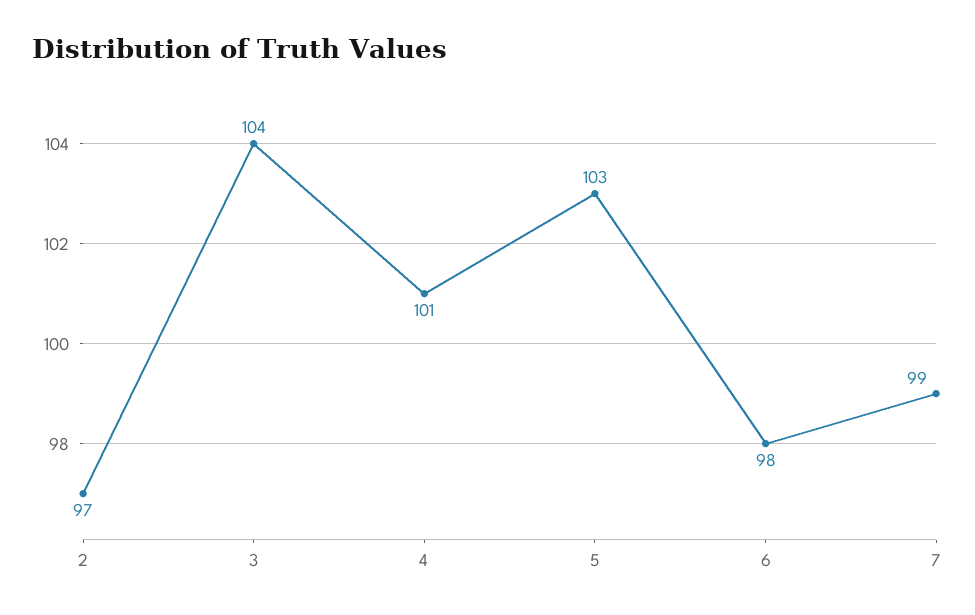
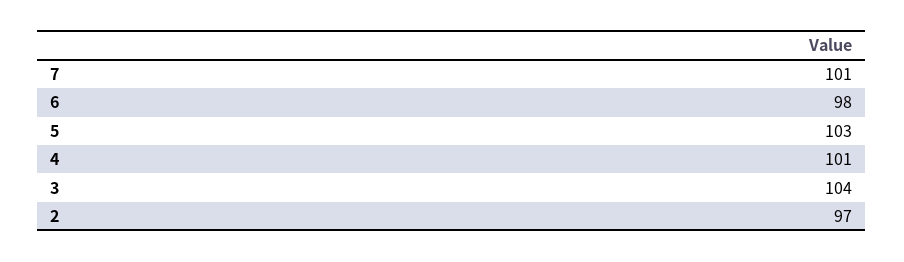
  {
    "2": 97,
    "3": 104,
    "4": 101,
    "5": 103,
    "6": 98,
-   "7": 99
+   "7": 101
  }

